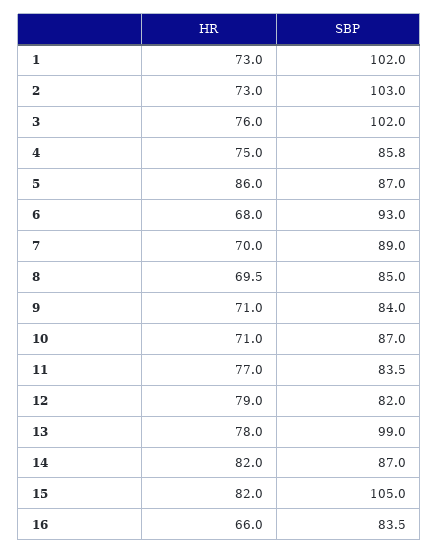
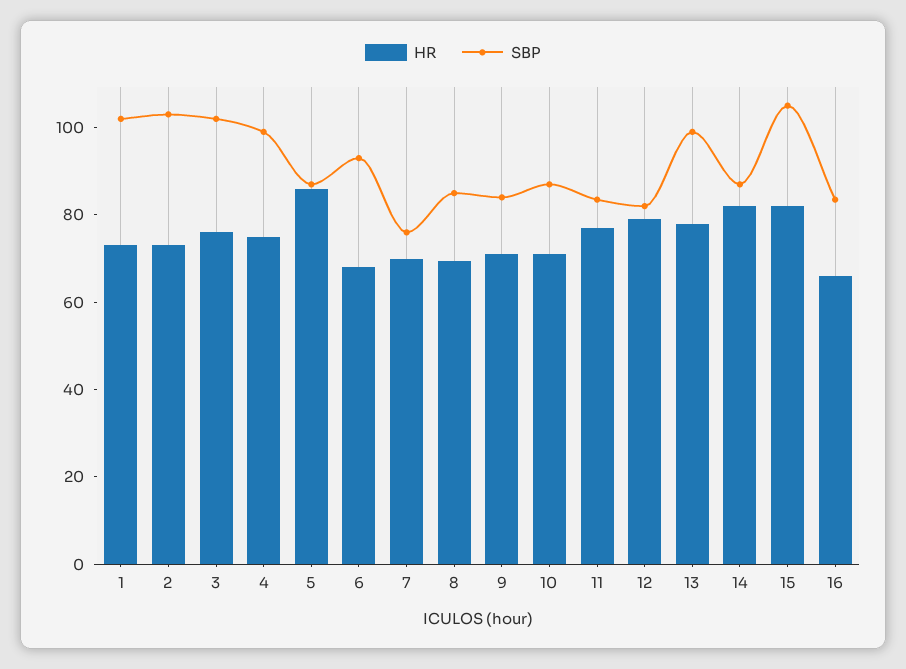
  {
    "HR": {
      "1": 73,
      "2": 73,
      "3": 76,
      "4": 75,
      "5": 86,
      "6": 68,
      "7": 70,
      "8": 69.5,
      "9": 71,
      "10": 71,
      "11": 77,
      "12": 79,
      "13": 78,
      "14": 82,
      "15": 82,
      "16": 66
    },
    "SBP": {
      "1": 102,
      "2": 103,
      "3": 102,
-     "4": 85.8,
+     "4": 100,
      "5": 87,
      "6": 93,
-     "7": 89,
+     "7": 75,
      "8": 85,
      "9": 84,
      "10": 87,
      "11": 83.5,
      "12": 82,
      "13": 99,
      "14": 87,
      "15": 105,
      "16": 83.5
    }
  }

